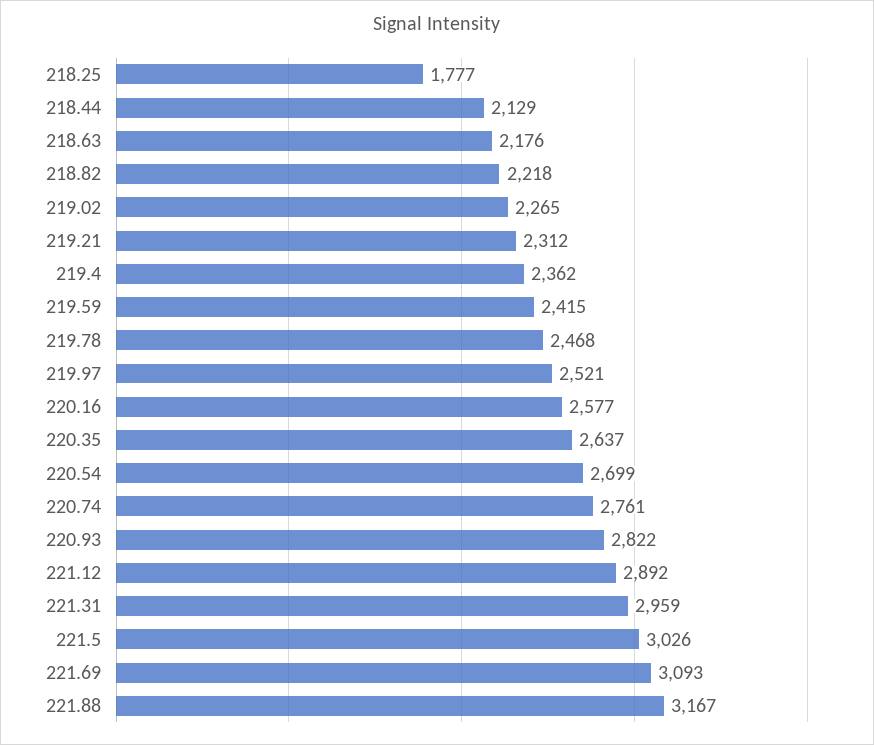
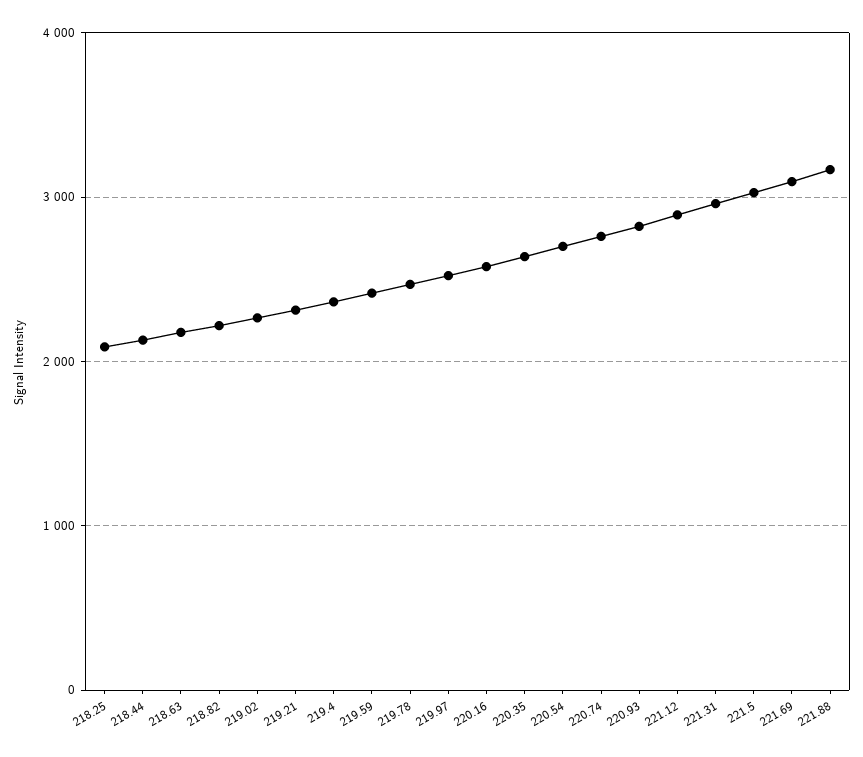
  {
-   "218.25": 1777,
+   "218.25": 2100,
    "218.44": 2129,
    "218.63": 2176,
    "218.82": 2218,
    "219.02": 2265,
    "219.21": 2312,
    "219.4": 2362,
    "219.59": 2415,
    "219.78": 2468,
    "219.97": 2521,
    "220.16": 2577,
    "220.35": 2637,
    "220.54": 2699,
    "220.74": 2761,
    "220.93": 2822,
    "221.12": 2892,
    "221.31": 2959,
    "221.5": 3026,
    "221.69": 3093,
    "221.88": 3167
  }

